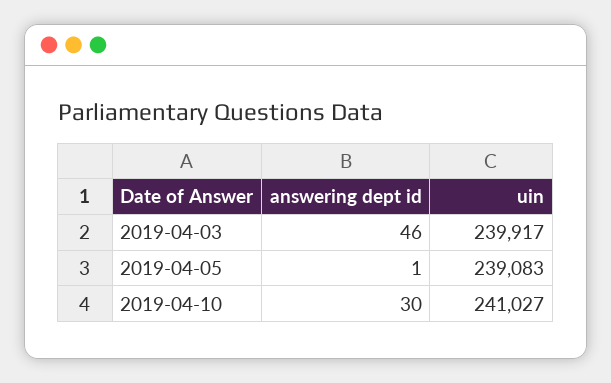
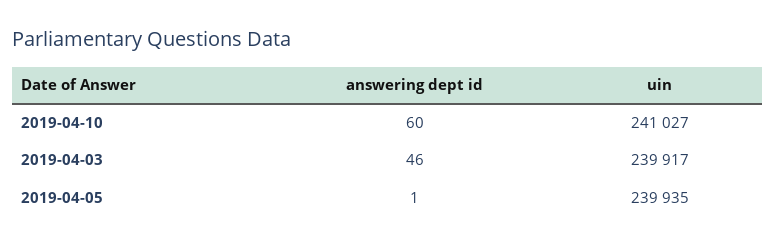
  {
    "answering dept id": {
      "2019-04-03": 46,
      "2019-04-05": 1,
-     "2019-04-10": 30
+     "2019-04-10": 60
    },
    "uin": {
      "2019-04-03": 239917,
-     "2019-04-05": 239083,
+     "2019-04-05": 239935,
      "2019-04-10": 241027
    }
  }

